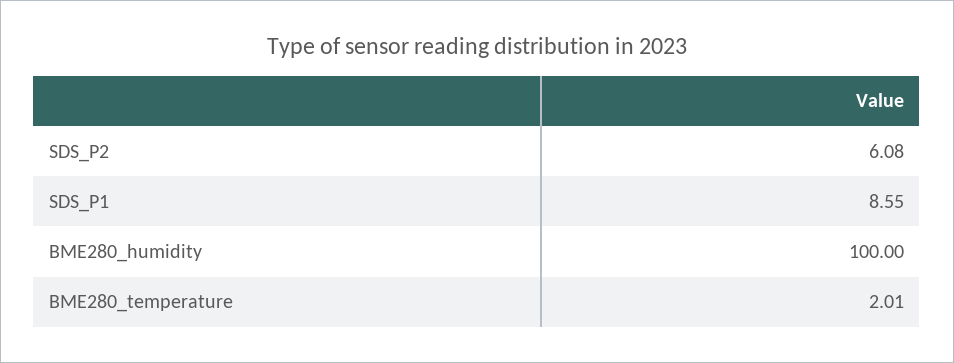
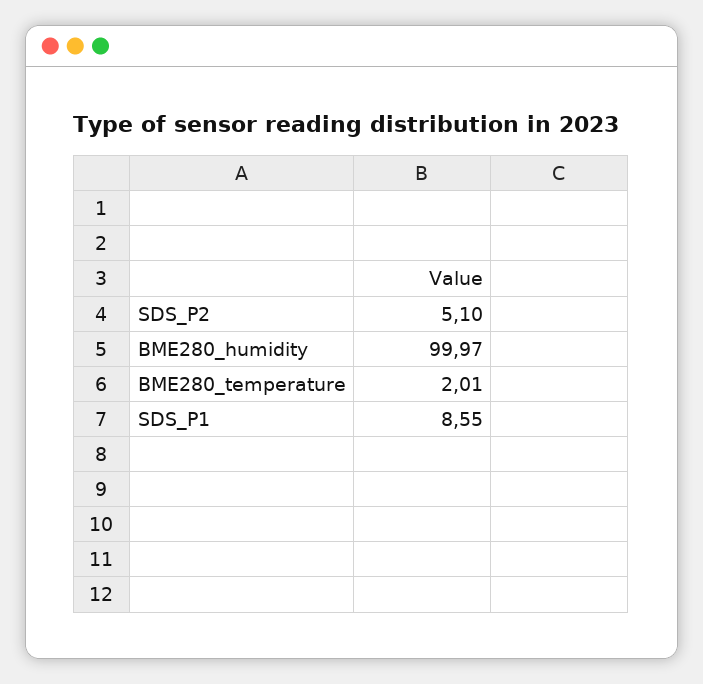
  {
-   "SDS_P2": 6.08,
+   "SDS_P2": 5.1,
    "SDS_P1": 8.55,
-   "BME280_humidity": 100,
+   "BME280_humidity": 99.97,
    "BME280_temperature": 2.01
  }

